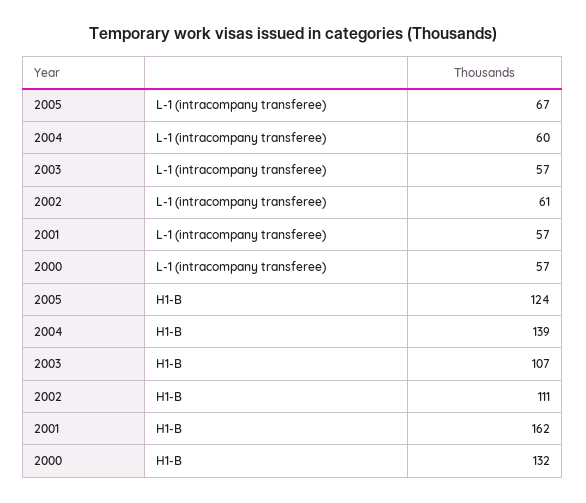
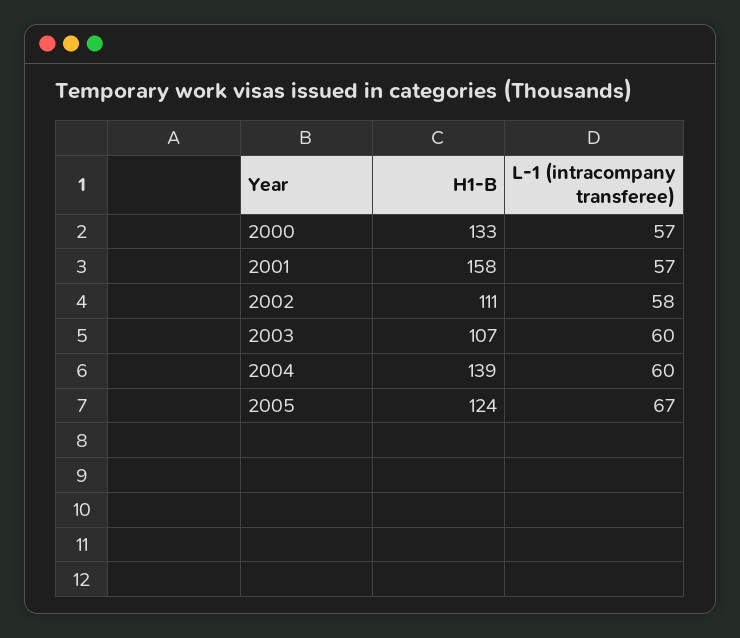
  {
    "2005": {
      "L-1 (intracompany transferee)": 67,
      "H1-B": 124
    },
    "2004": {
      "L-1 (intracompany transferee)": 60,
      "H1-B": 139
    },
    "2003": {
-     "L-1 (intracompany transferee)": 57,
+     "L-1 (intracompany transferee)": 60,
      "H1-B": 107
    },
    "2002": {
-     "L-1 (intracompany transferee)": 61,
+     "L-1 (intracompany transferee)": 58,
      "H1-B": 111
    },
    "2001": {
      "L-1 (intracompany transferee)": 57,
-     "H1-B": 162
+     "H1-B": 158
    },
    "2000": {
      "L-1 (intracompany transferee)": 57,
-     "H1-B": 132
+     "H1-B": 133
    }
  }

